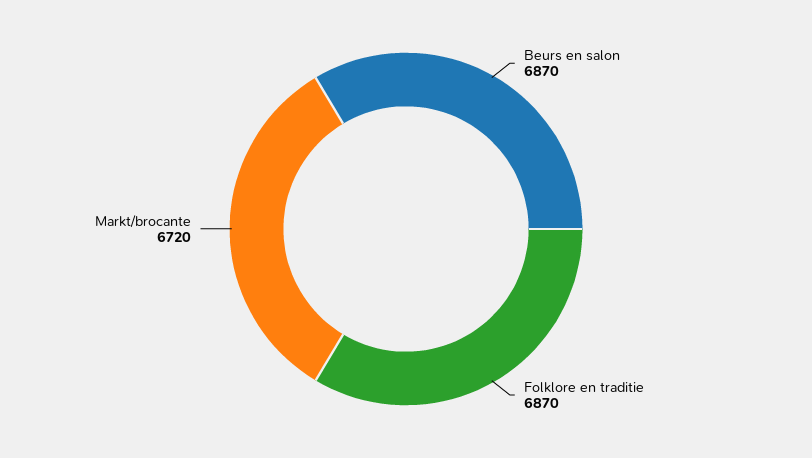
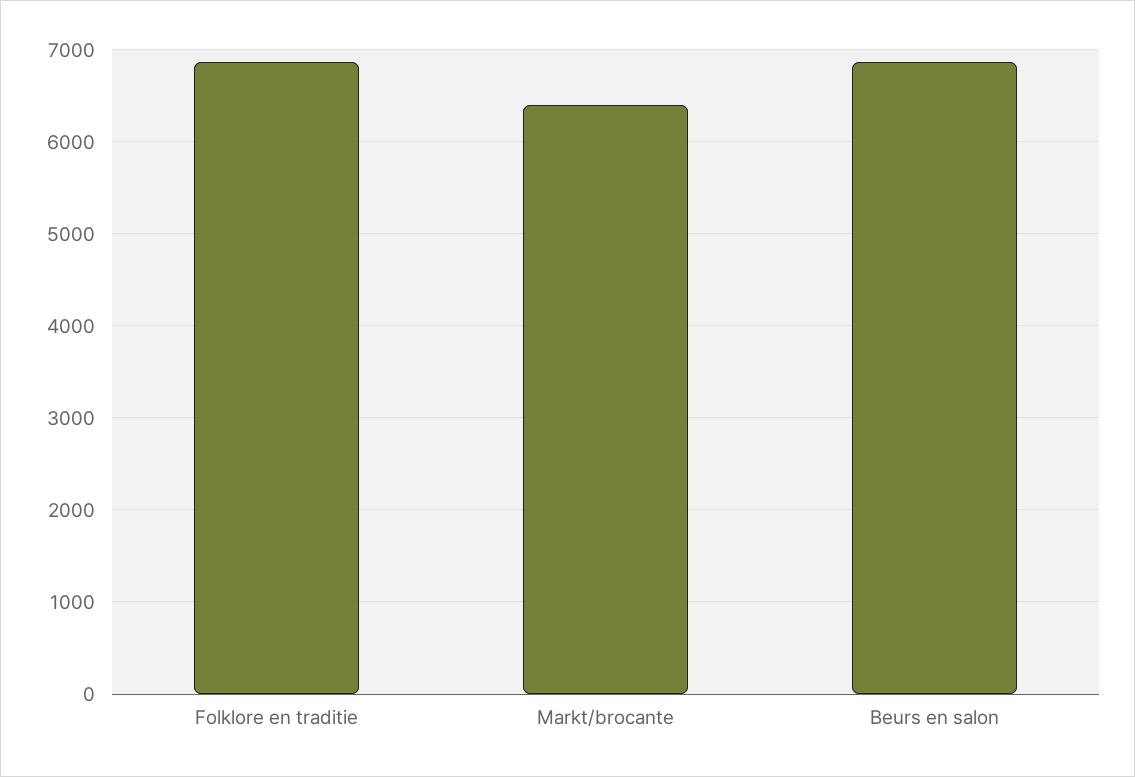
  {
    "Beurs en salon": 6870,
    "Folklore en traditie": 6870,
-   "Markt/brocante": 6720
+   "Markt/brocante": 6400
  }

